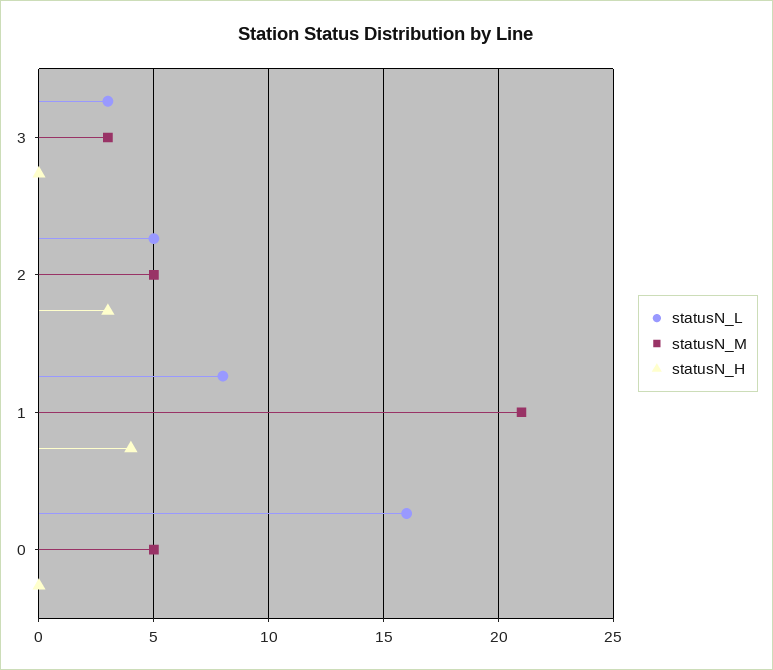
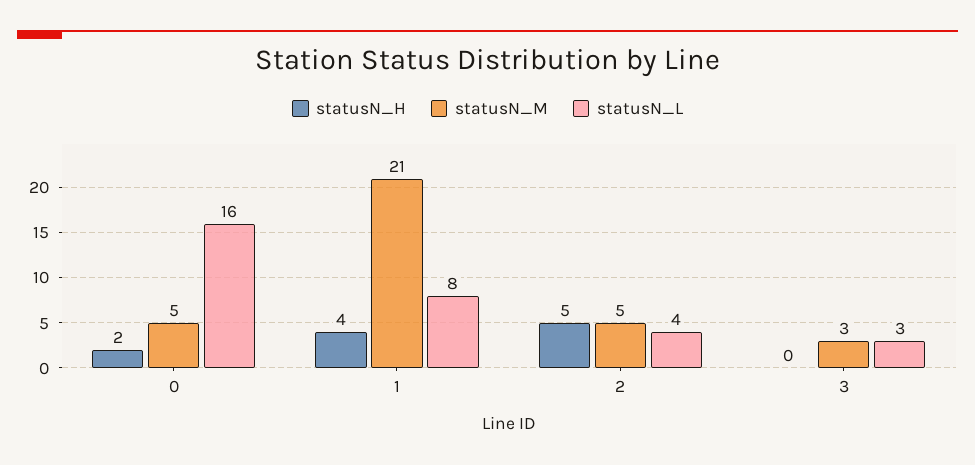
  {
    "statusN_L": {
      "3": 3,
-     "2": 5,
+     "2": 4,
      "1": 8,
      "0": 16
    },
    "statusN_M": {
      "3": 3,
      "2": 5,
      "1": 21,
      "0": 5
    },
    "statusN_H": {
      "3": 0,
-     "2": 3,
+     "2": 5,
      "1": 4,
-     "0": 0
+     "0": 2
    }
  }

